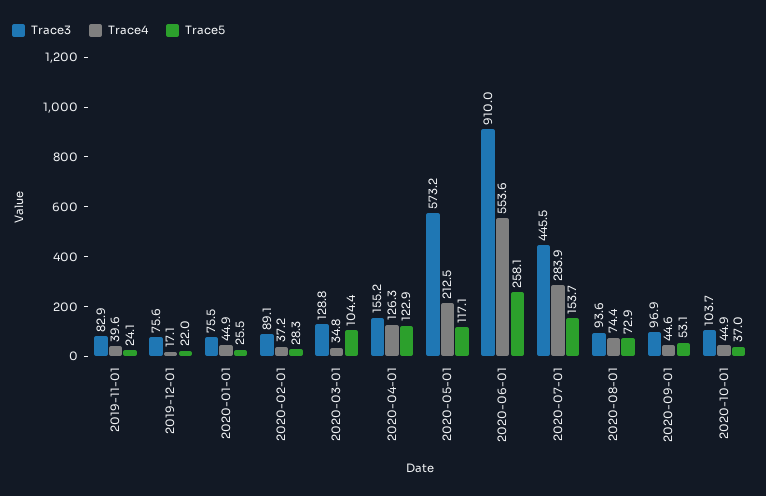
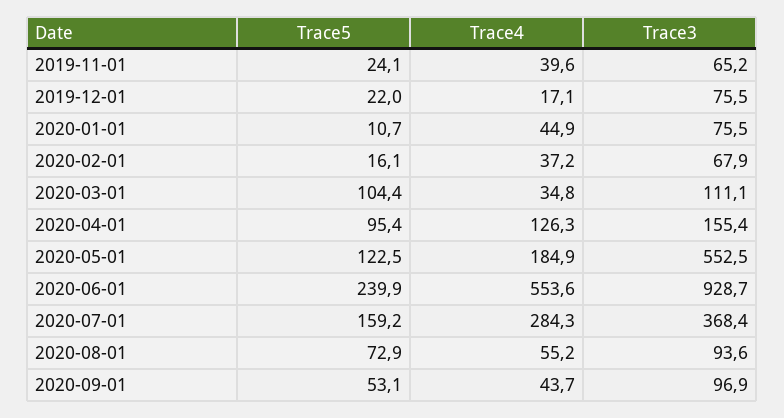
  {
    "Trace3": {
-     "2019-11-01": 82.9,
+     "2019-11-01": 65.2,
-     "2019-12-01": 75.6,
+     "2019-12-01": 75.5,
      "2020-01-01": 75.5,
-     "2020-02-01": 89.1,
+     "2020-02-01": 67.9,
-     "2020-03-01": 128.8,
+     "2020-03-01": 111.1,
-     "2020-04-01": 155.2,
+     "2020-04-01": 155.4,
-     "2020-05-01": 573.2,
+     "2020-05-01": 552.5,
-     "2020-06-01": 910,
+     "2020-06-01": 928.7,
-     "2020-07-01": 445.5,
+     "2020-07-01": 368.4,
      "2020-08-01": 93.6,
-     "2020-09-01": 96.9,
+     "2020-09-01": 96.9
-     "2020-10-01": 103.7
    },
    "Trace4": {
      "2019-11-01": 39.6,
      "2019-12-01": 17.1,
      "2020-01-01": 44.9,
      "2020-02-01": 37.2,
      "2020-03-01": 34.8,
      "2020-04-01": 126.3,
-     "2020-05-01": 212.5,
+     "2020-05-01": 184.9,
      "2020-06-01": 553.6,
-     "2020-07-01": 283.9,
+     "2020-07-01": 284.3,
-     "2020-08-01": 74.4,
+     "2020-08-01": 55.2,
-     "2020-09-01": 44.6,
+     "2020-09-01": 43.7
-     "2020-10-01": 44.9
    },
    "Trace5": {
      "2019-11-01": 24.1,
      "2019-12-01": 22,
-     "2020-01-01": 25.5,
+     "2020-01-01": 10.7,
-     "2020-02-01": 28.3,
+     "2020-02-01": 16.1,
      "2020-03-01": 104.4,
-     "2020-04-01": 122.9,
+     "2020-04-01": 95.4,
-     "2020-05-01": 117.1,
+     "2020-05-01": 122.5,
-     "2020-06-01": 258.1,
+     "2020-06-01": 239.9,
-     "2020-07-01": 153.7,
+     "2020-07-01": 159.2,
      "2020-08-01": 72.9,
-     "2020-09-01": 53.1,
+     "2020-09-01": 53.1
-     "2020-10-01": 37
    }
  }

